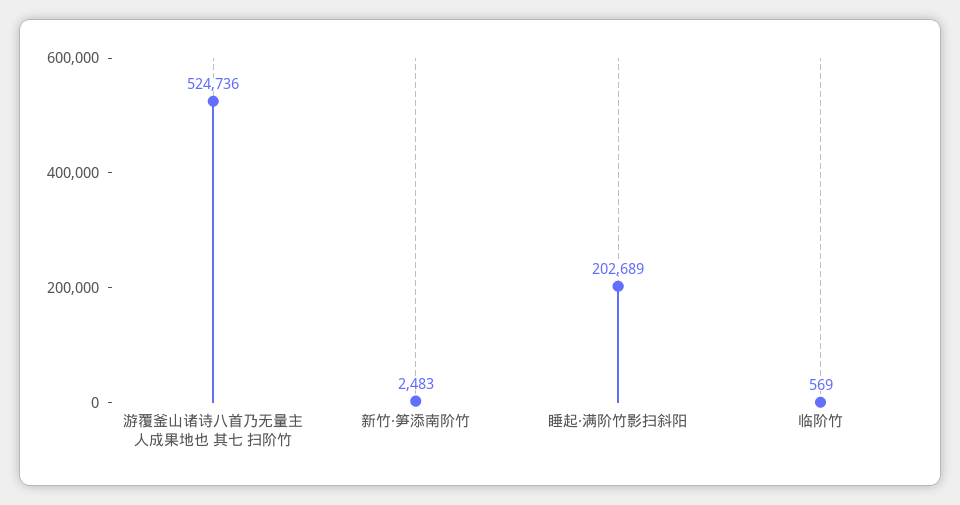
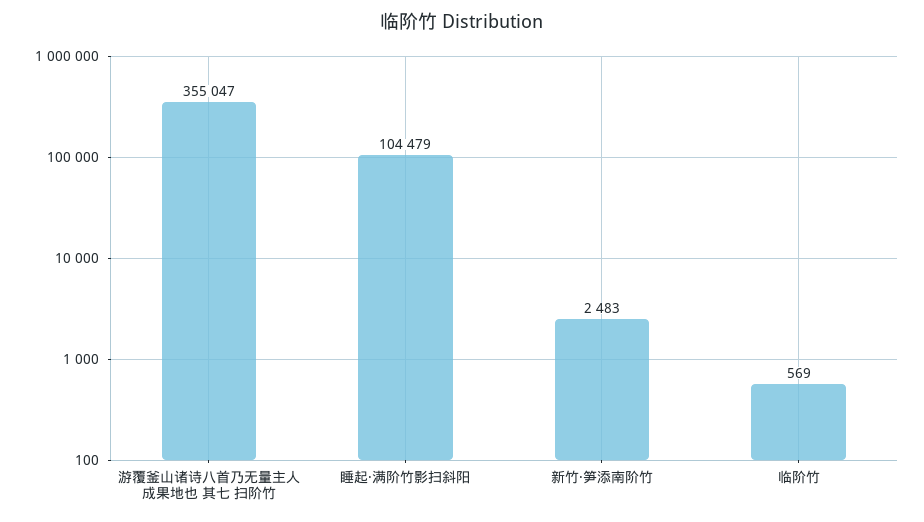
  {
-   "游覆釜山诸诗八首乃无量主人成果地也 其七 扫阶竹": 524736,
+   "游覆釜山诸诗八首乃无量主人成果地也 其七 扫阶竹": 355047,
    "新竹·笋添南阶竹": 2483,
-   "睡起·满阶竹影扫斜阳": 202689,
+   "睡起·满阶竹影扫斜阳": 104479,
    "临阶竹": 569
  }

